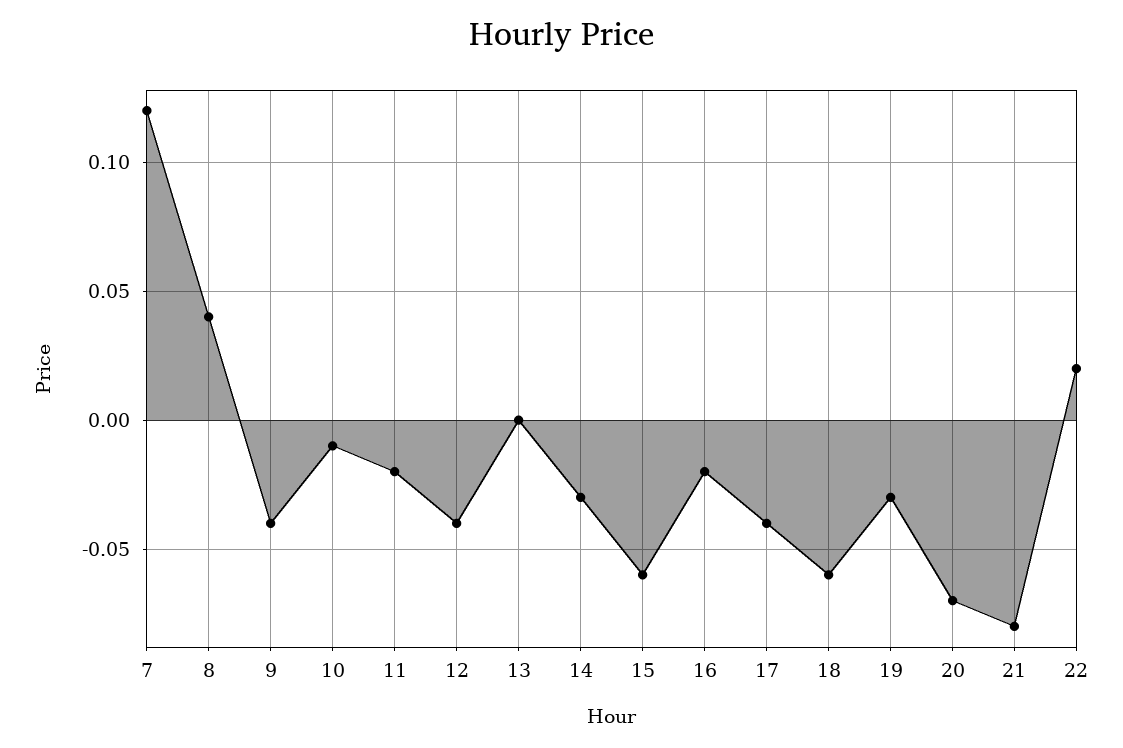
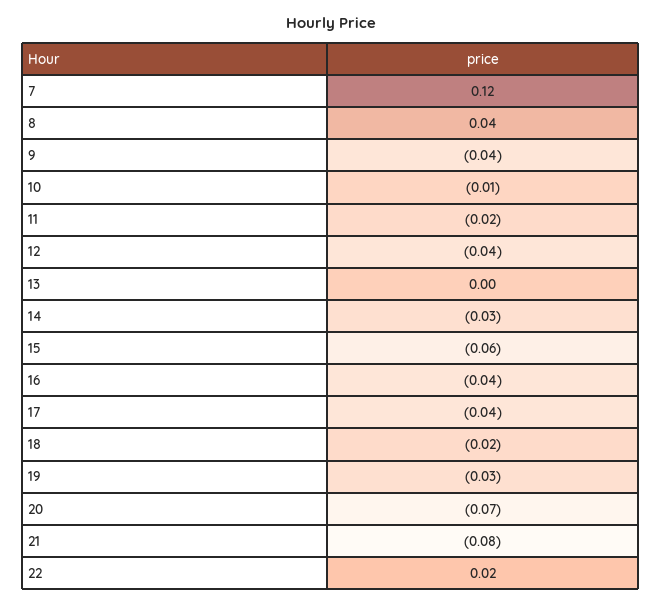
  {
    "7": 0.12,
    "8": 0.04,
    "9": -0.04,
    "10": -0.01,
    "11": -0.02,
    "12": -0.04,
    "13": 0,
    "14": -0.03,
    "15": -0.06,
-   "16": -0.02,
+   "16": -0.04,
    "17": -0.04,
-   "18": -0.06,
+   "18": -0.02,
    "19": -0.03,
    "20": -0.07,
    "21": -0.08,
    "22": 0.02
  }

